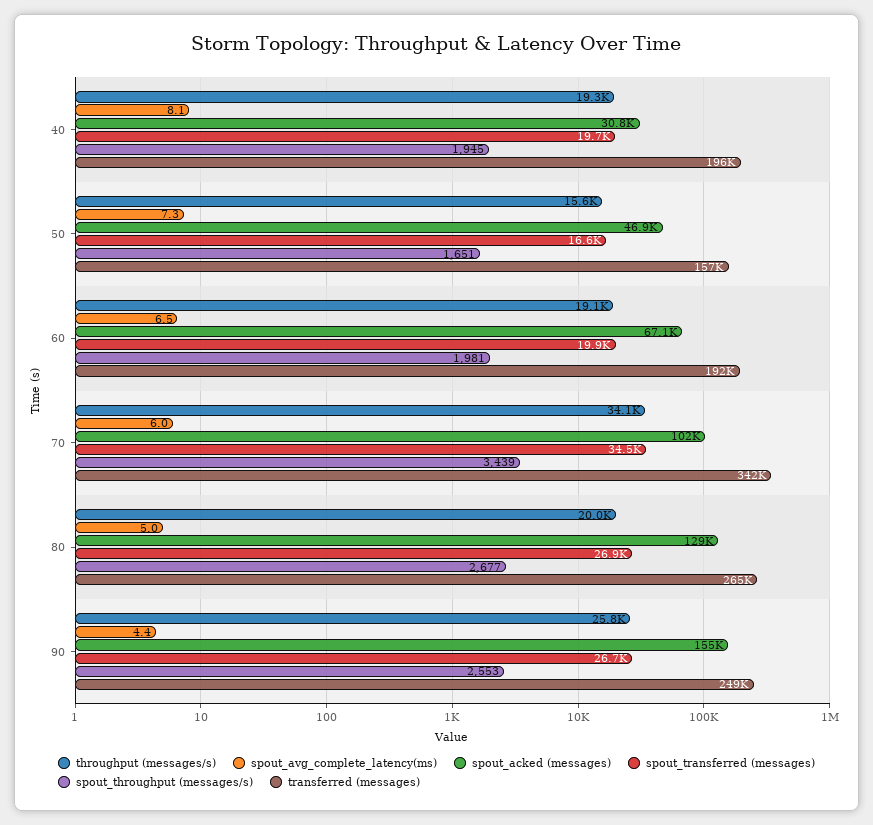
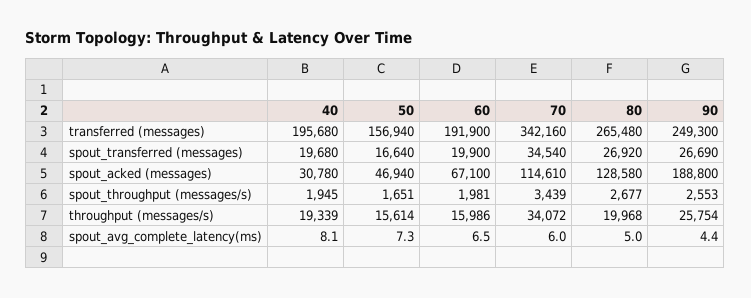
  {
    "throughput (messages/s)": {
      "40": 19339,
      "50": 15614,
-     "60": 19100,
+     "60": 15986,
      "70": 34072,
      "80": 19968,
      "90": 25754
    },
    "spout_avg_complete_latency(ms)": {
      "40": 8.1,
      "50": 7.3,
      "60": 6.5,
      "70": 6,
      "80": 5,
      "90": 4.4
    },
    "spout_acked (messages)": {
      "40": 30780,
      "50": 46940,
      "60": 67100,
-     "70": 102000,
+     "70": 114610,
      "80": 128580,
-     "90": 155000
+     "90": 188800
    },
    "spout_transferred (messages)": {
      "40": 19680,
      "50": 16640,
      "60": 19900,
      "70": 34540,
      "80": 26920,
      "90": 26690
    },
    "spout_throughput (messages/s)": {
      "40": 1945,
      "50": 1651,
      "60": 1981,
      "70": 3439,
      "80": 2677,
      "90": 2553
    },
    "transferred (messages)": {
      "40": 195680,
      "50": 156940,
      "60": 191900,
      "70": 342160,
      "80": 265480,
      "90": 249300
    }
  }

